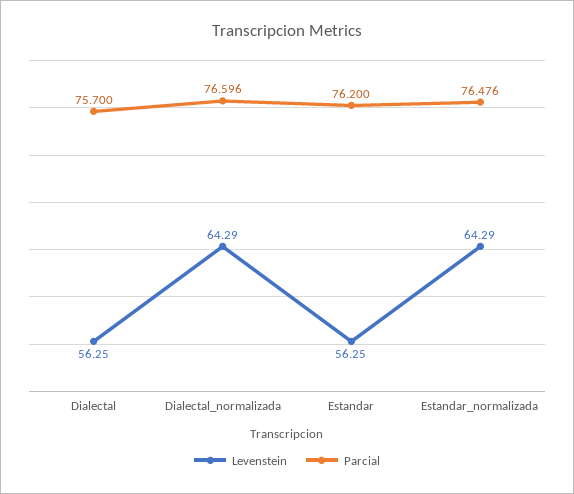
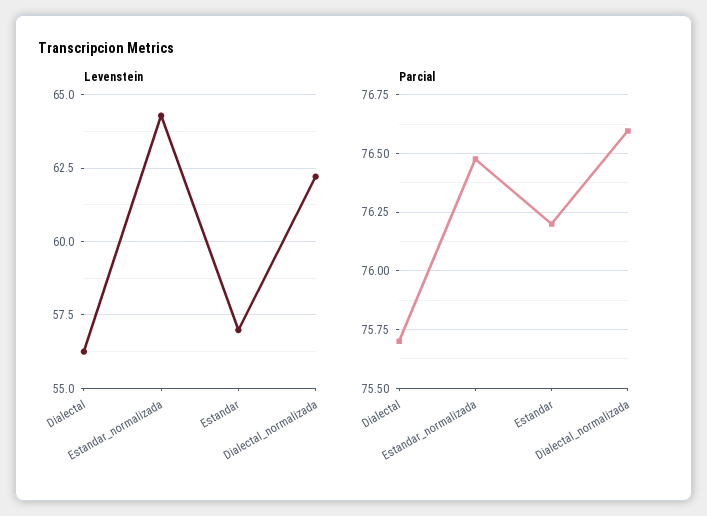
  {
    "Levenstein": {
      "Dialectal": 56.25,
-     "Dialectal_normalizada": 64.29,
+     "Dialectal_normalizada": 62.25,
-     "Estandar": 56.25,
+     "Estandar": 57,
      "Estandar_normalizada": 64.29
    },
    "Parcial": {
      "Dialectal": 75.7,
      "Dialectal_normalizada": 76.596,
      "Estandar": 76.2,
      "Estandar_normalizada": 76.476
    }
  }

